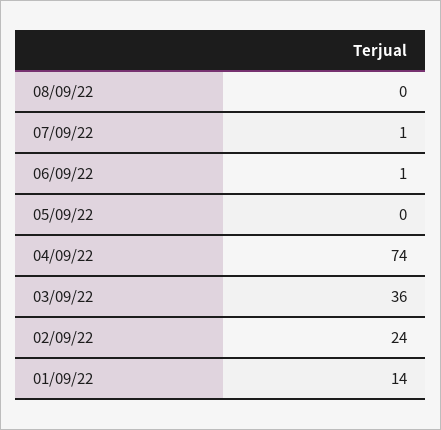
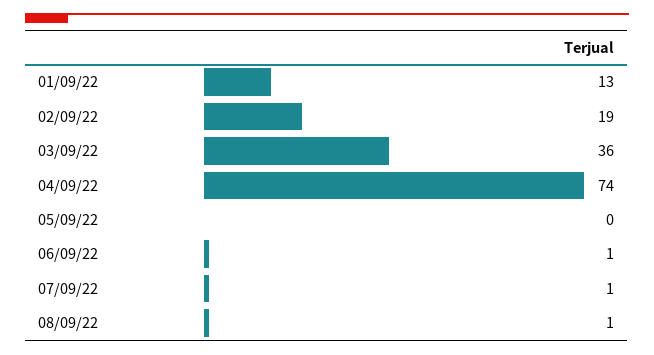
  {
-   "08/09/22": 0,
+   "08/09/22": 1,
    "07/09/22": 1,
    "06/09/22": 1,
    "05/09/22": 0,
    "04/09/22": 74,
    "03/09/22": 36,
-   "02/09/22": 24,
+   "02/09/22": 19,
-   "01/09/22": 14
+   "01/09/22": 13
  }

